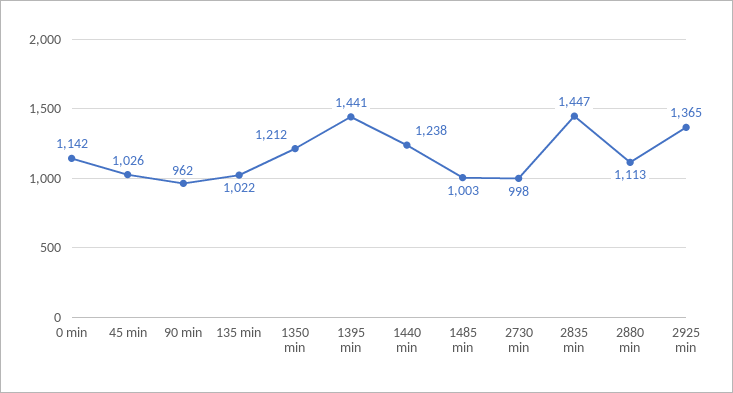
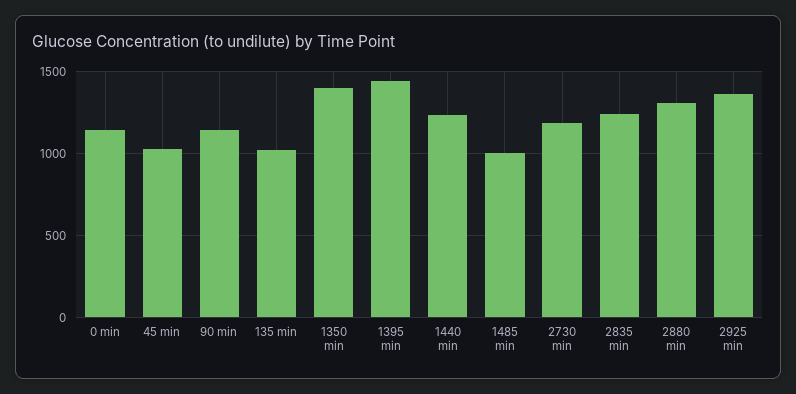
  {
    "0 min": 1142,
    "45 min": 1026,
-   "90 min": 962,
+   "90 min": 1150,
    "135 min": 1022,
-   "1350 min": 1212,
+   "1350 min": 1400,
    "1395 min": 1441,
    "1440 min": 1238,
    "1485 min": 1003,
-   "2730 min": 998,
+   "2730 min": 1200,
-   "2835 min": 1447,
+   "2835 min": 1250,
-   "2880 min": 1113,
+   "2880 min": 1300,
    "2925 min": 1365
  }

